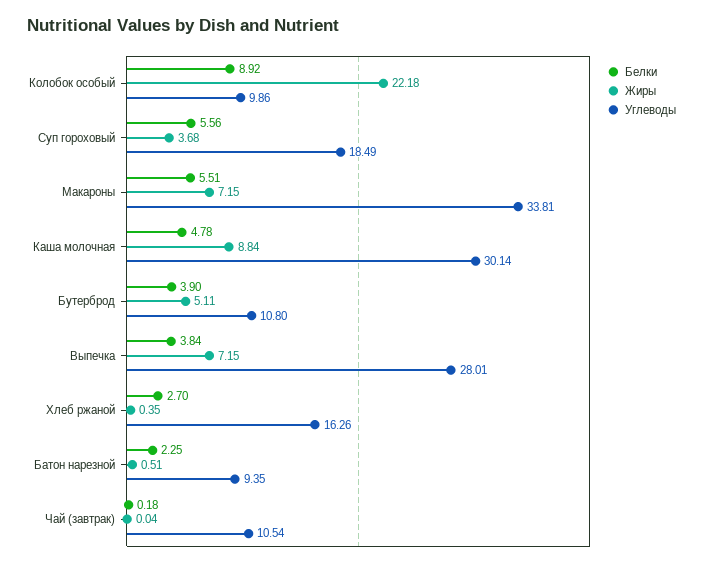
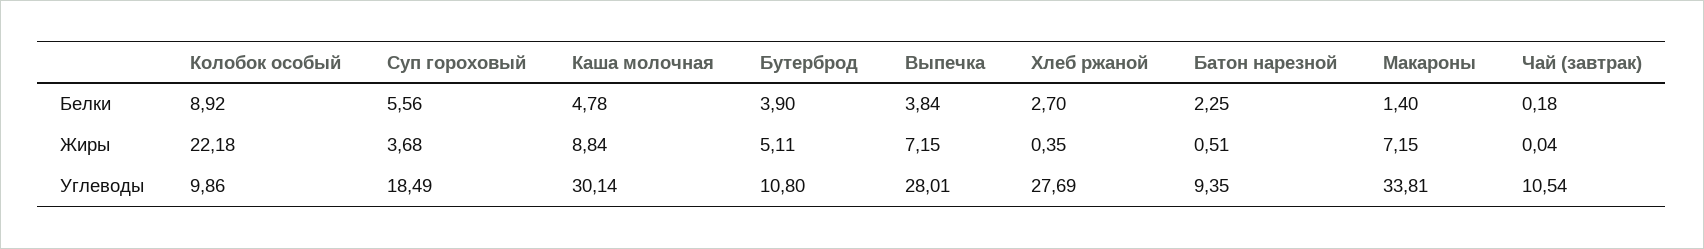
  {
    "Белки": {
      "Колобок особый": 8.92,
      "Суп гороховый": 5.56,
-     "Макароны": 5.51,
+     "Макароны": 1.4,
      "Каша молочная": 4.78,
      "Бутерброд": 3.9,
      "Выпечка": 3.84,
      "Хлеб ржаной": 2.7,
      "Батон нарезной": 2.25,
      "Чай (завтрак)": 0.18
    },
    "Жиры": {
      "Колобок особый": 22.18,
      "Суп гороховый": 3.68,
      "Макароны": 7.15,
      "Каша молочная": 8.84,
      "Бутерброд": 5.11,
      "Выпечка": 7.15,
      "Хлеб ржаной": 0.35,
      "Батон нарезной": 0.51,
      "Чай (завтрак)": 0.04
    },
    "Углеводы": {
      "Колобок особый": 9.86,
      "Суп гороховый": 18.49,
      "Макароны": 33.81,
      "Каша молочная": 30.14,
      "Бутерброд": 10.8,
      "Выпечка": 28.01,
-     "Хлеб ржаной": 16.26,
+     "Хлеб ржаной": 27.69,
      "Батон нарезной": 9.35,
      "Чай (завтрак)": 10.54
    }
  }

